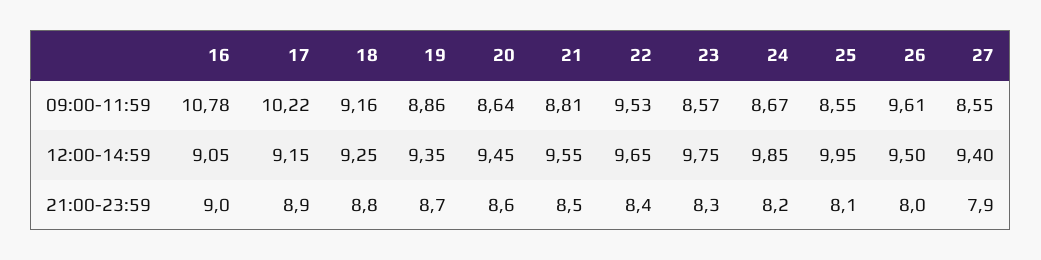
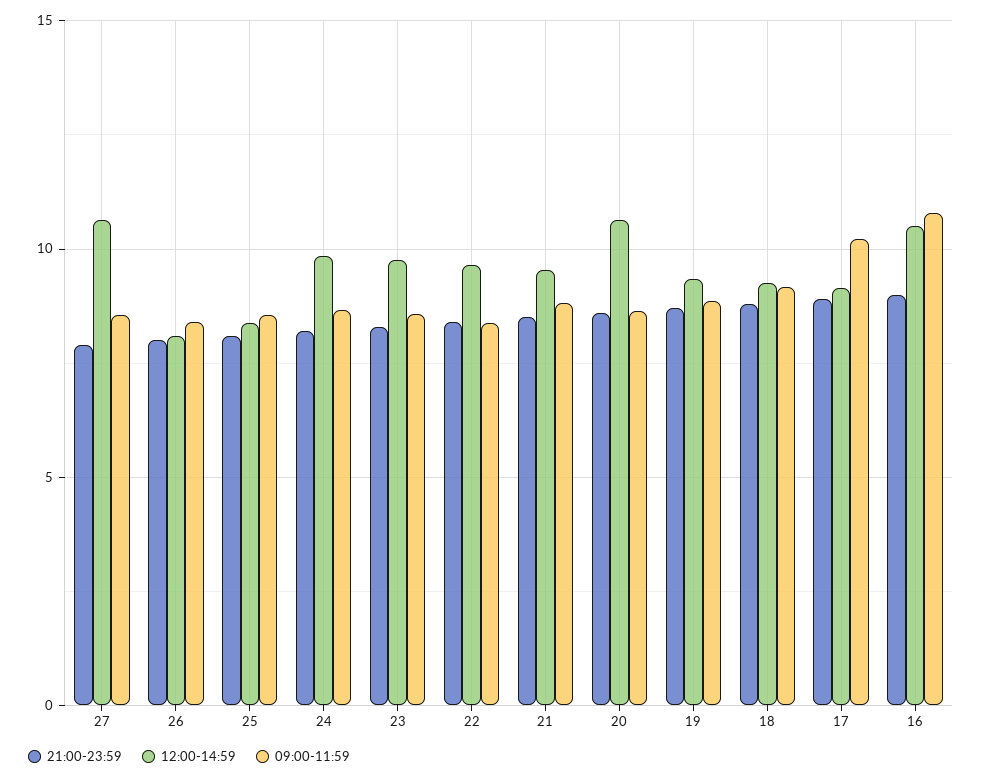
  {
    "09:00-11:59": {
      "16": 10.78,
      "17": 10.22,
      "18": 9.16,
      "19": 8.86,
      "20": 8.64,
      "21": 8.81,
-     "22": 9.53,
+     "22": 8.5,
      "23": 8.57,
      "24": 8.67,
      "25": 8.55,
-     "26": 9.61,
+     "26": 8.5,
      "27": 8.55
    },
    "12:00-14:59": {
-     "16": 9.05,
+     "16": 10.5,
      "17": 9.15,
      "18": 9.25,
      "19": 9.35,
-     "20": 9.45,
+     "20": 10.5,
      "21": 9.55,
      "22": 9.65,
      "23": 9.75,
      "24": 9.85,
-     "25": 9.95,
+     "25": 8.5,
-     "26": 9.5,
+     "26": 8,
-     "27": 9.4
+     "27": 10.5
    },
    "21:00-23:59": {
      "16": 9,
      "17": 8.9,
      "18": 8.8,
      "19": 8.7,
      "20": 8.6,
      "21": 8.5,
      "22": 8.4,
      "23": 8.3,
      "24": 8.2,
      "25": 8.1,
      "26": 8,
      "27": 7.9
    }
  }

